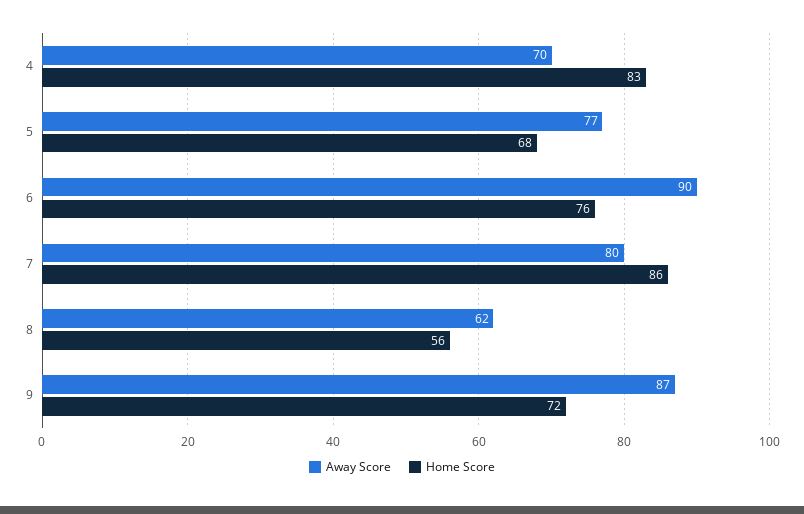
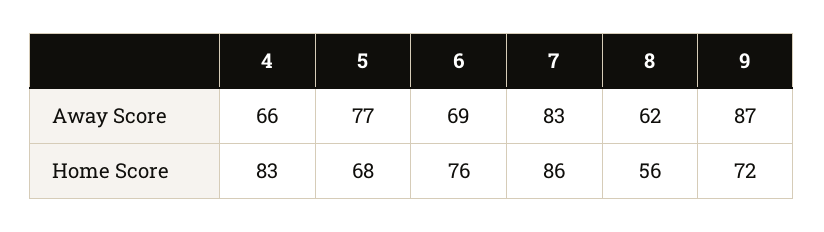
  {
    "Away Score": {
-     "4": 70,
+     "4": 66,
      "5": 77,
-     "6": 90,
+     "6": 69,
-     "7": 80,
+     "7": 83,
      "8": 62,
      "9": 87
    },
    "Home Score": {
      "4": 83,
      "5": 68,
      "6": 76,
      "7": 86,
      "8": 56,
      "9": 72
    }
  }

